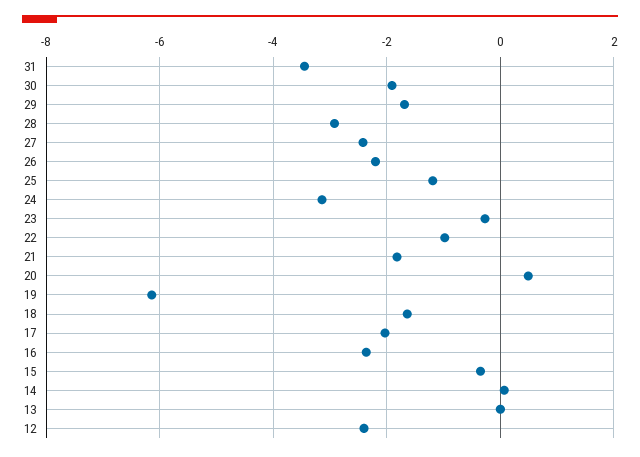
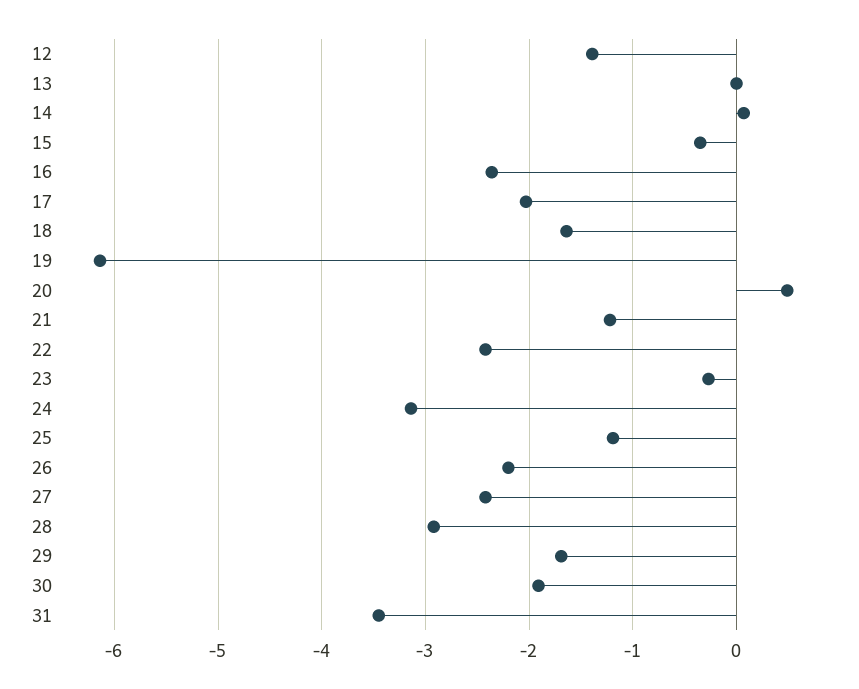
  {
    "31": -3.5,
    "30": -1.9,
    "29": -1.7,
    "28": -2.9,
    "27": -2.4,
    "26": -2.2,
    "25": -1.2,
    "24": -3.1,
    "23": -0.3,
-   "22": -1,
+   "22": -2.4,
-   "21": -1.8,
+   "21": -1.2,
    "20": 0.5,
    "19": -6.1,
    "18": -1.6,
    "17": -2,
    "16": -2.4,
    "15": -0.4,
    "14": 0.1,
    "13": 0,
-   "12": -2.4
+   "12": -1.4
  }

